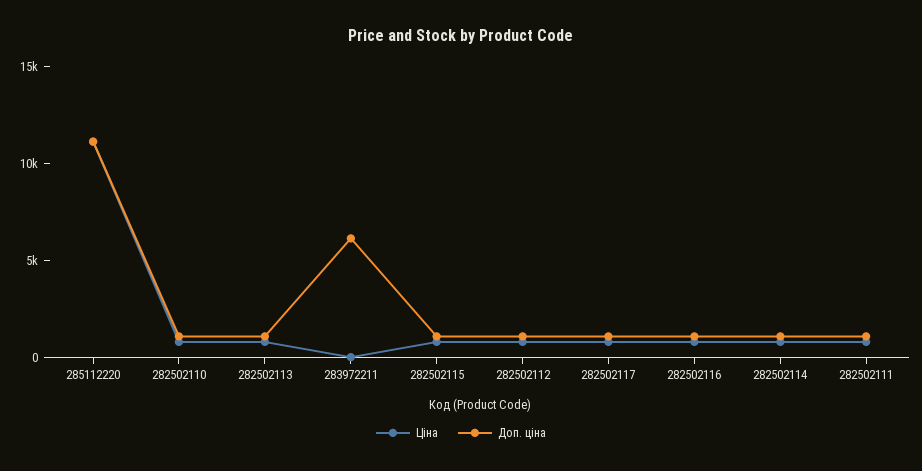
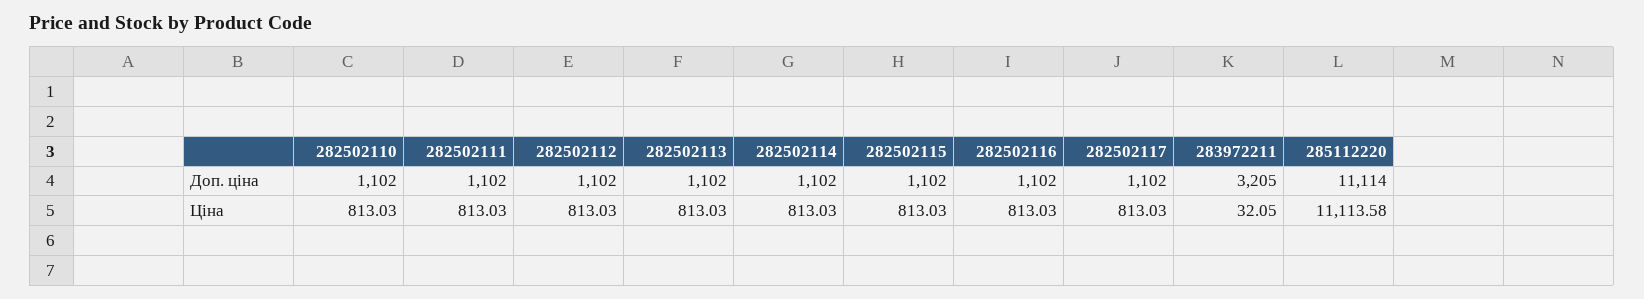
  {
    "Ціна": {
      "285112220": 11113.58,
      "282502110": 813.03,
      "282502113": 813.03,
      "283972211": 32.05,
      "282502115": 813.03,
      "282502112": 813.03,
      "282502117": 813.03,
      "282502116": 813.03,
      "282502114": 813.03,
      "282502111": 813.03
    },
    "Доп. ціна": {
      "285112220": 11114,
      "282502110": 1102,
      "282502113": 1102,
-     "283972211": 6000,
+     "283972211": 3205,
      "282502115": 1102,
      "282502112": 1102,
      "282502117": 1102,
      "282502116": 1102,
      "282502114": 1102,
      "282502111": 1102
    }
  }

